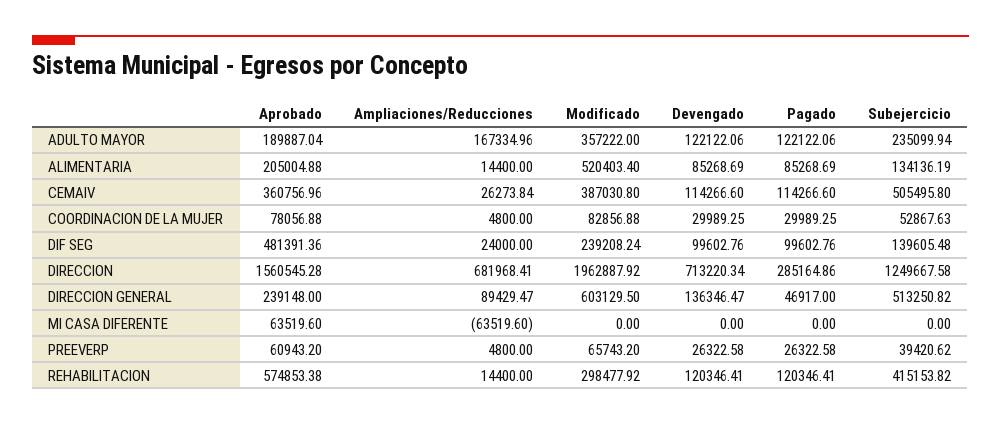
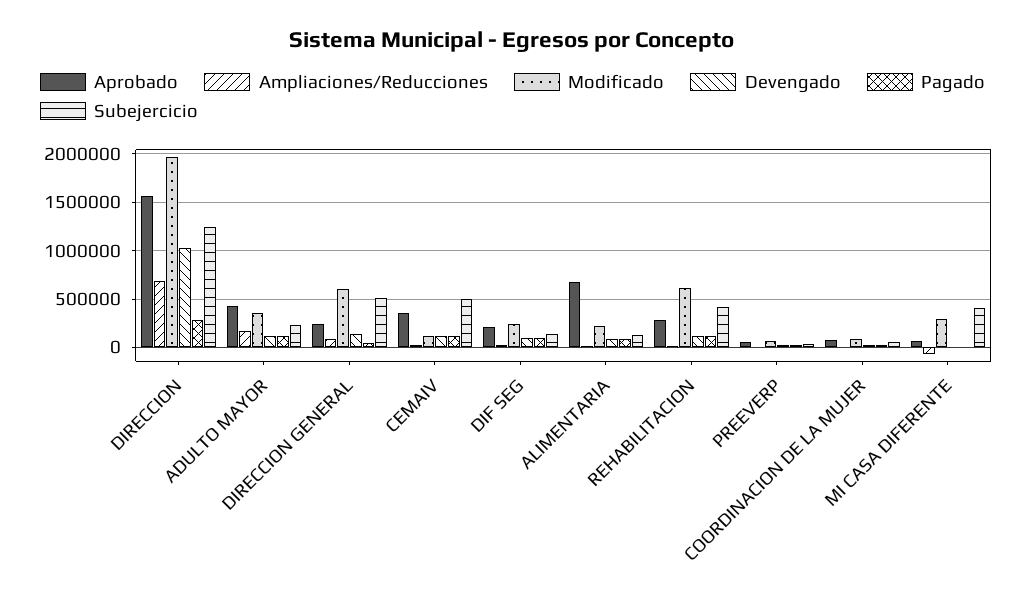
  {
    "Aprobado": {
-     "ADULTO MAYOR": 189887.04,
+     "ADULTO MAYOR": 400000,
-     "ALIMENTARIA": 205004.88,
+     "ALIMENTARIA": 700000,
      "CEMAIV": 360756.96,
      "COORDINACION DE LA MUJER": 78056.88,
-     "DIF SEG": 481391.36,
+     "DIF SEG": 200000,
      "DIRECCION": 1560545.28,
      "DIRECCION GENERAL": 239148,
      "MI CASA DIFERENTE": 63519.6,
      "PREEVERP": 60943.2,
-     "REHABILITACION": 574853.38
+     "REHABILITACION": 300000
    },
    "Ampliaciones/Reducciones": {
      "ADULTO MAYOR": 167334.96,
      "ALIMENTARIA": 14400,
      "CEMAIV": 26273.84,
      "COORDINACION DE LA MUJER": 4800,
      "DIF SEG": 24000,
      "DIRECCION": 681968.41,
      "DIRECCION GENERAL": 89429.47,
      "MI CASA DIFERENTE": -63519.6,
      "PREEVERP": 4800,
      "REHABILITACION": 14400
    },
    "Modificado": {
      "ADULTO MAYOR": 357222,
-     "ALIMENTARIA": 520403.4,
+     "ALIMENTARIA": 200000,
-     "CEMAIV": 387030.8,
+     "CEMAIV": 100000,
      "COORDINACION DE LA MUJER": 82856.88,
      "DIF SEG": 239208.24,
      "DIRECCION": 1962887.92,
      "DIRECCION GENERAL": 603129.5,
-     "MI CASA DIFERENTE": 0,
+     "MI CASA DIFERENTE": 300000,
      "PREEVERP": 65743.2,
-     "REHABILITACION": 298477.92
+     "REHABILITACION": 600000
    },
    "Devengado": {
      "ADULTO MAYOR": 122122.06,
      "ALIMENTARIA": 85268.69,
      "CEMAIV": 114266.6,
      "COORDINACION DE LA MUJER": 29989.25,
      "DIF SEG": 99602.76,
-     "DIRECCION": 713220.34,
+     "DIRECCION": 1000000,
      "DIRECCION GENERAL": 136346.47,
      "MI CASA DIFERENTE": 0,
      "PREEVERP": 26322.58,
      "REHABILITACION": 120346.41
    },
    "Pagado": {
      "ADULTO MAYOR": 122122.06,
      "ALIMENTARIA": 85268.69,
      "CEMAIV": 114266.6,
      "COORDINACION DE LA MUJER": 29989.25,
      "DIF SEG": 99602.76,
      "DIRECCION": 285164.86,
      "DIRECCION GENERAL": 46917,
      "MI CASA DIFERENTE": 0,
      "PREEVERP": 26322.58,
      "REHABILITACION": 120346.41
    },
    "Subejercicio": {
      "ADULTO MAYOR": 235099.94,
      "ALIMENTARIA": 134136.19,
      "CEMAIV": 505495.8,
      "COORDINACION DE LA MUJER": 52867.63,
      "DIF SEG": 139605.48,
      "DIRECCION": 1249667.58,
      "DIRECCION GENERAL": 513250.82,
-     "MI CASA DIFERENTE": 0,
+     "MI CASA DIFERENTE": 400000,
      "PREEVERP": 39420.62,
      "REHABILITACION": 415153.82
    }
  }

